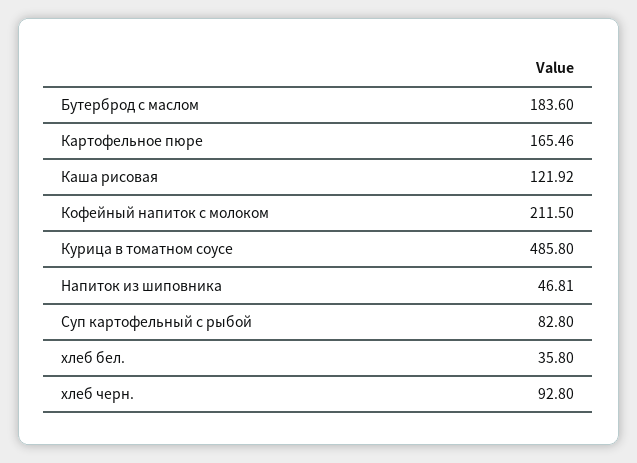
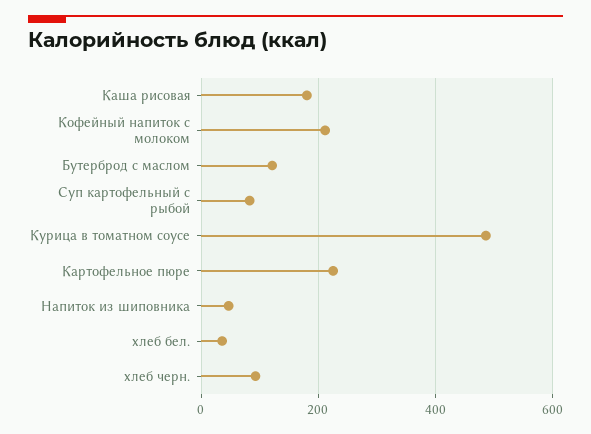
  {
-   "Бутерброд с маслом": 183.6,
+   "Бутерброд с маслом": 120,
-   "Картофельное пюре": 165.46,
+   "Картофельное пюре": 220,
-   "Каша рисовая": 121.92,
+   "Каша рисовая": 180,
    "Кофейный напиток с молоком": 211.5,
    "Курица в томатном соусе": 485.8,
    "Напиток из шиповника": 46.81,
    "Суп картофельный с рыбой": 82.8,
    "хлеб бел.": 35.8,
    "хлеб черн.": 92.8
  }

